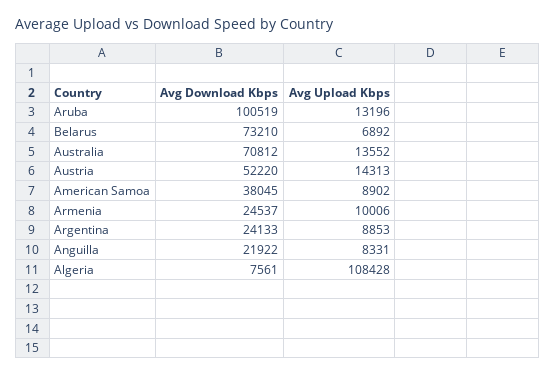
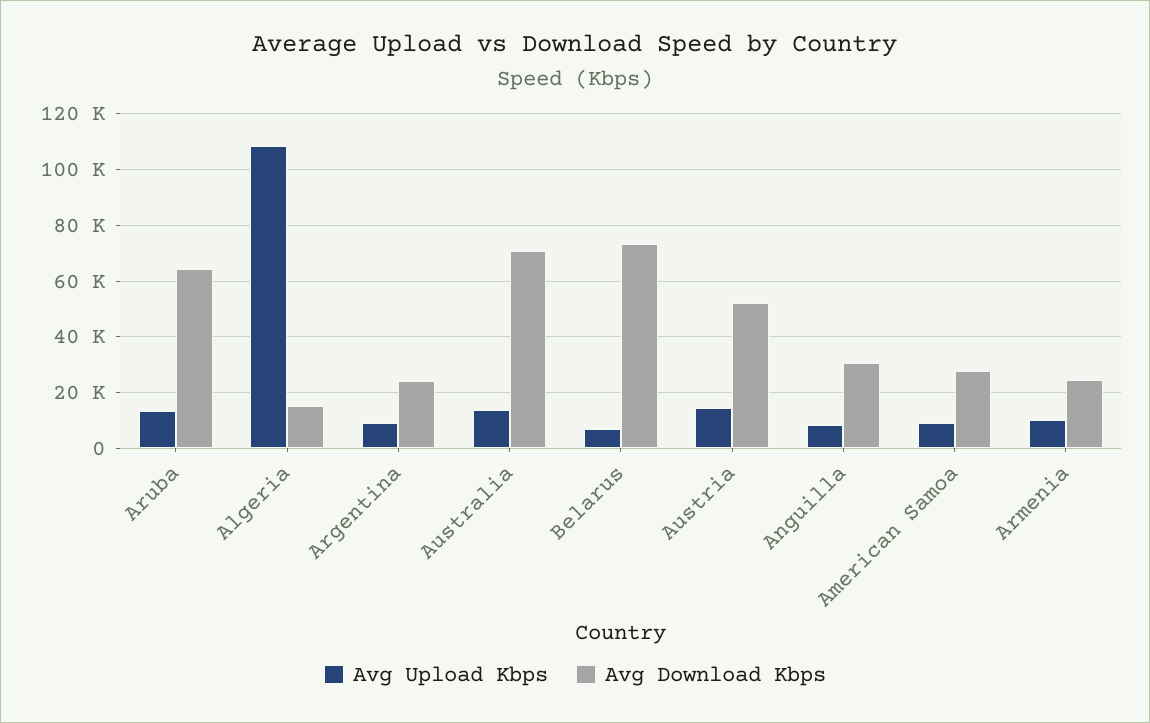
  {
    "Avg Download Kbps": {
-     "Aruba": 100519,
+     "Aruba": 65000,
      "Belarus": 73210,
      "Australia": 70812,
      "Austria": 52220,
-     "American Samoa": 38045,
+     "American Samoa": 27500,
      "Armenia": 24537,
      "Argentina": 24133,
-     "Anguilla": 21922,
+     "Anguilla": 30000,
-     "Algeria": 7561
+     "Algeria": 15000
    },
    "Avg Upload Kbps": {
      "Aruba": 13196,
      "Belarus": 6892,
      "Australia": 13552,
      "Austria": 14313,
      "American Samoa": 8902,
      "Armenia": 10006,
      "Argentina": 8853,
      "Anguilla": 8331,
      "Algeria": 108428
    }
  }

